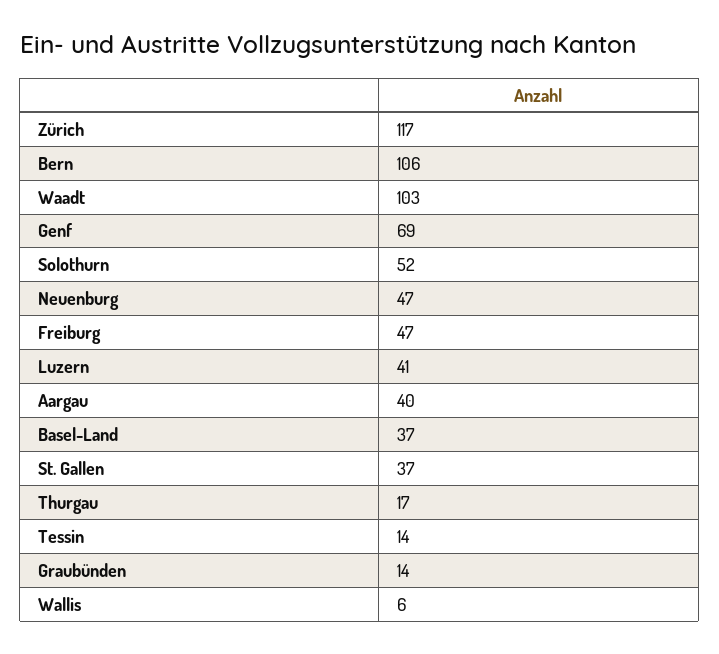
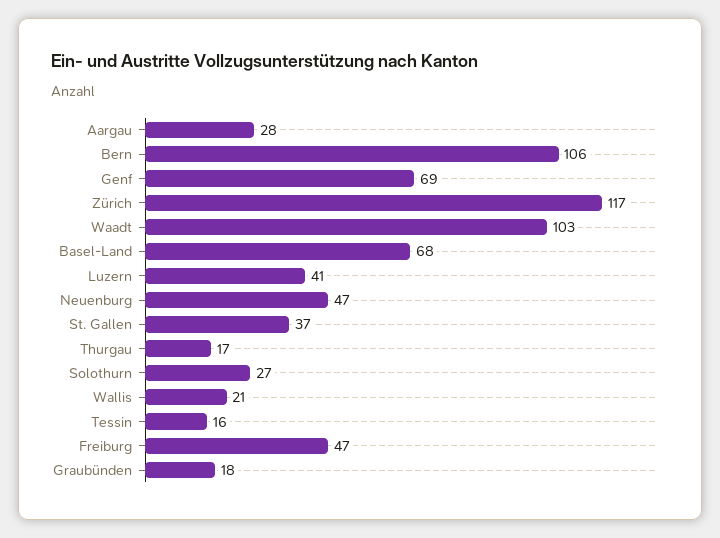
  {
    "Zürich": 117,
    "Bern": 106,
    "Waadt": 103,
    "Genf": 69,
-   "Solothurn": 52,
+   "Solothurn": 27,
    "Neuenburg": 47,
    "Freiburg": 47,
    "Luzern": 41,
-   "Aargau": 40,
+   "Aargau": 28,
-   "Basel-Land": 37,
+   "Basel-Land": 68,
    "St. Gallen": 37,
    "Thurgau": 17,
-   "Tessin": 14,
+   "Tessin": 16,
-   "Graubünden": 14,
+   "Graubünden": 18,
-   "Wallis": 6
+   "Wallis": 21
  }

